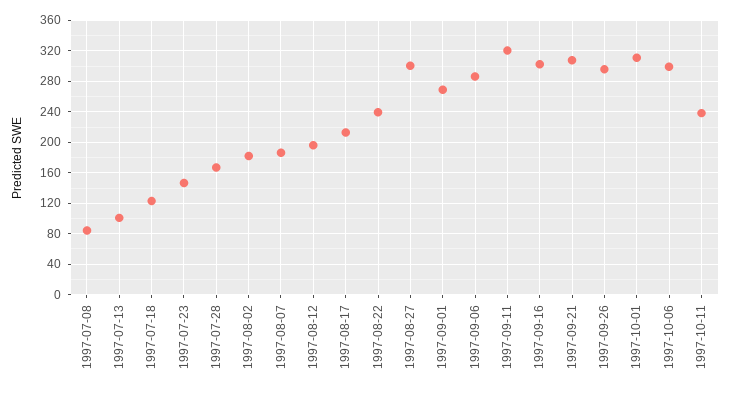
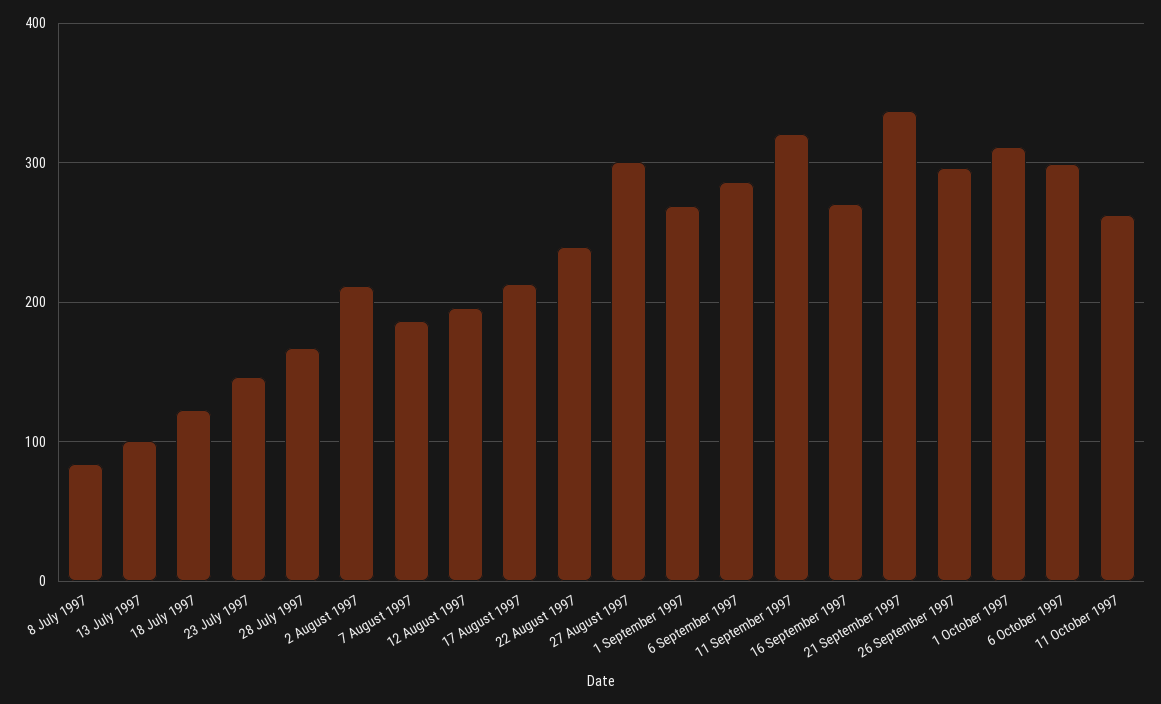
  {
    "1997-07-08": 80,
    "1997-07-13": 100,
    "1997-07-18": 120,
    "1997-07-23": 150,
    "1997-07-28": 170,
-   "1997-08-02": 180,
+   "1997-08-02": 210,
    "1997-08-07": 190,
    "1997-08-12": 200,
    "1997-08-17": 210,
    "1997-08-22": 240,
    "1997-08-27": 300,
    "1997-09-01": 270,
    "1997-09-06": 290,
    "1997-09-11": 320,
-   "1997-09-16": 300,
+   "1997-09-16": 270,
-   "1997-09-21": 310,
+   "1997-09-21": 340,
    "1997-09-26": 300,
    "1997-10-01": 310,
    "1997-10-06": 300,
-   "1997-10-11": 240
+   "1997-10-11": 260
  }

